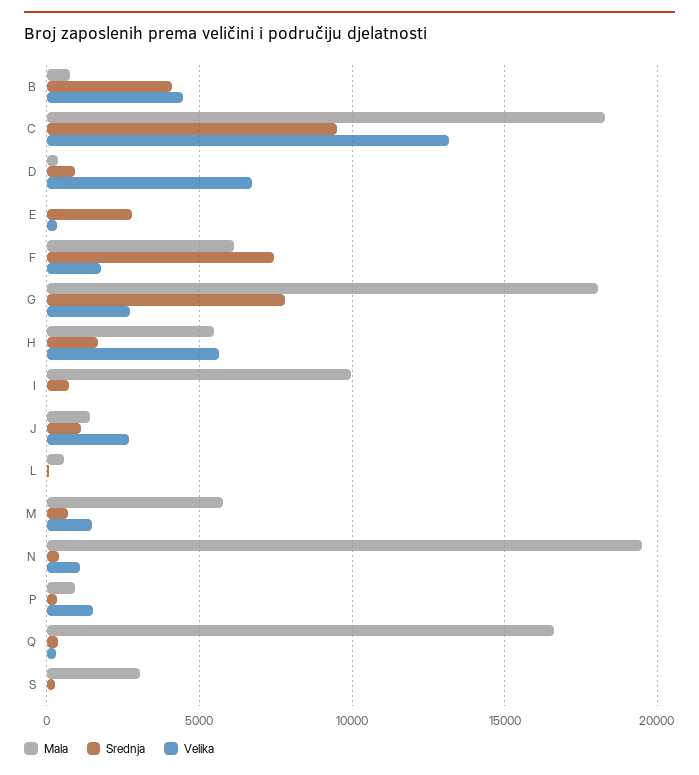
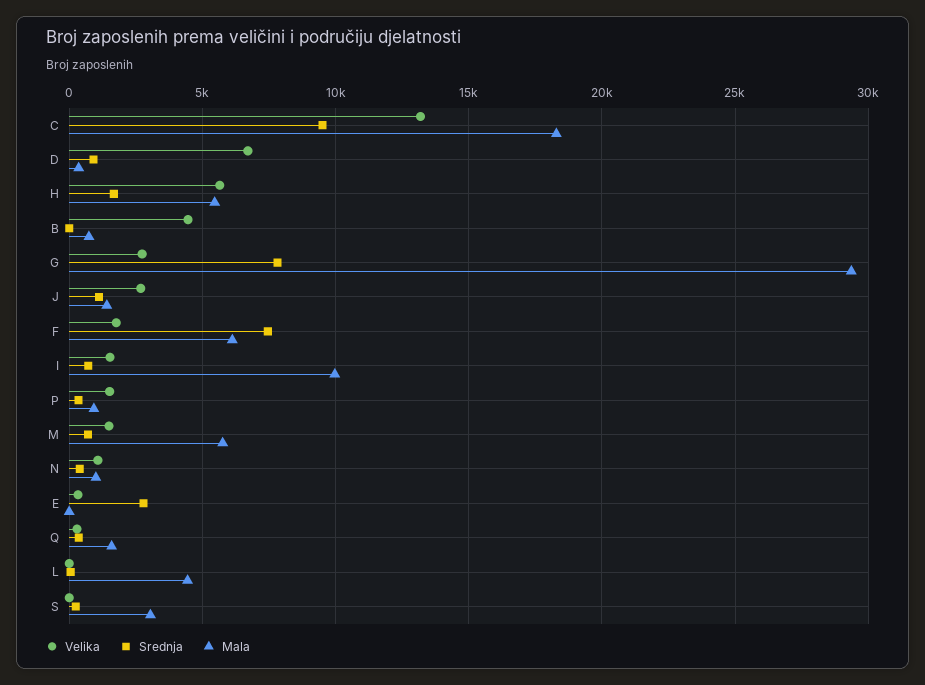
  {
    "Mala": {
      "B": 500,
      "C": 18500,
      "D": 500,
      "E": 0,
      "F": 6000,
-     "G": 18000,
+     "G": 29500,
      "H": 5500,
      "I": 10000,
      "J": 1500,
-     "L": 500,
+     "L": 4500,
      "M": 6000,
-     "N": 19500,
+     "N": 1000,
      "P": 1000,
-     "Q": 16500,
+     "Q": 1500,
      "S": 3000
    },
    "Srednja": {
-     "B": 4000,
+     "B": 0,
      "C": 9500,
      "D": 1000,
      "E": 3000,
      "F": 7500,
      "G": 8000,
      "H": 1500,
      "I": 500,
      "J": 1000,
      "L": 0,
      "M": 500,
      "N": 500,
      "P": 500,
      "Q": 500,
      "S": 0
    },
    "Velika": {
      "B": 4500,
      "C": 13000,
      "D": 6500,
      "E": 500,
      "F": 2000,
      "G": 2500,
      "H": 5500,
-     "I": 0,
+     "I": 1500,
      "J": 2500,
      "L": 0,
      "M": 1500,
      "N": 1000,
      "P": 1500,
      "Q": 500,
      "S": 0
    }
  }

